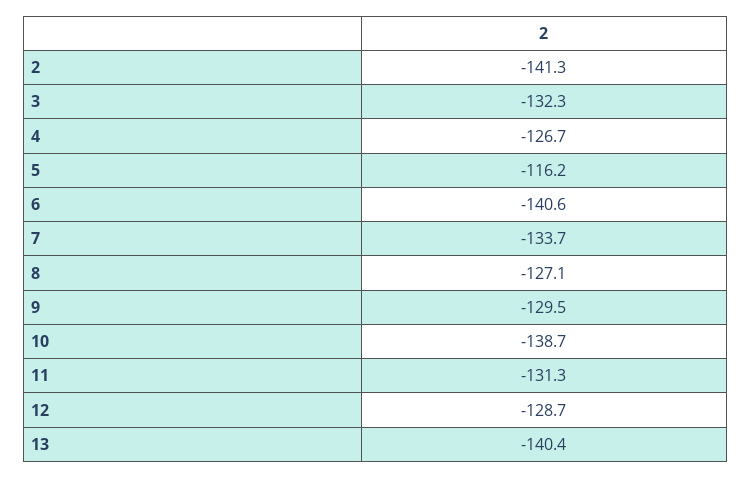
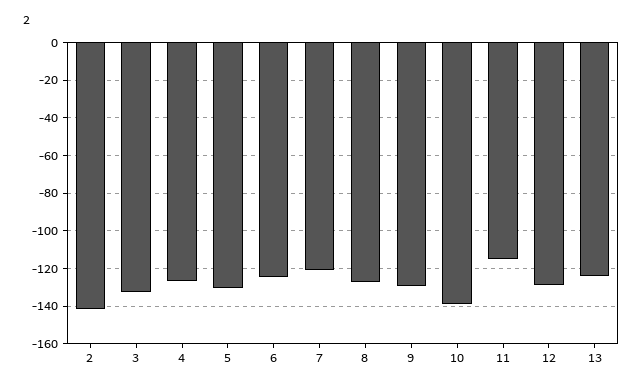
  {
    "2": -141.3,
    "3": -132.3,
    "4": -126.7,
-   "5": -116.2,
+   "5": -130,
-   "6": -140.6,
+   "6": -125,
-   "7": -133.7,
+   "7": -120,
    "8": -127.1,
    "9": -129.5,
    "10": -138.7,
-   "11": -131.3,
+   "11": -115,
    "12": -128.7,
-   "13": -140.4
+   "13": -125
  }

